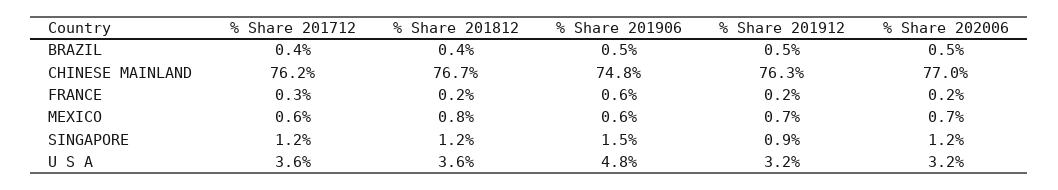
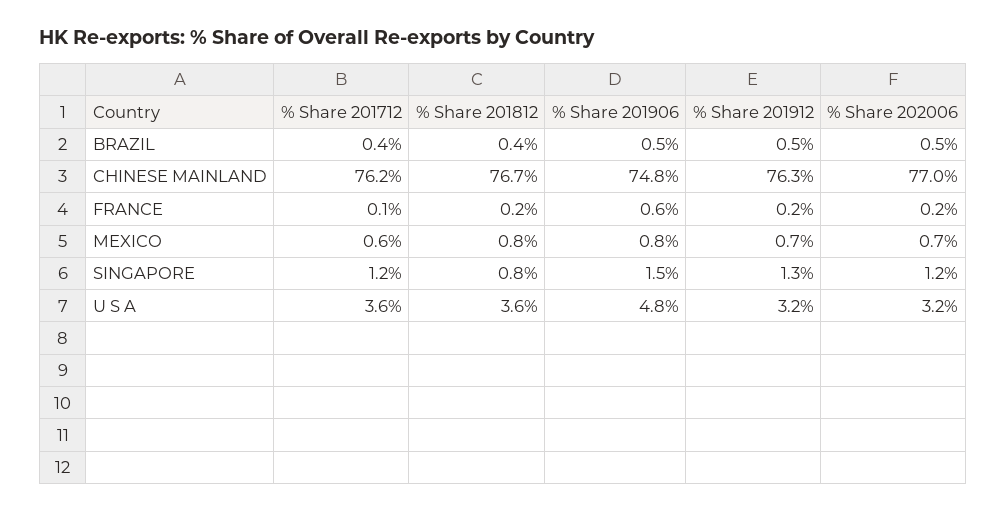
  {
    "% Share 201712": {
      "BRAZIL": 0.4,
      "CHINESE MAINLAND": 76.2,
-     "FRANCE": 0.3,
+     "FRANCE": 0.1,
      "MEXICO": 0.6,
      "SINGAPORE": 1.2,
      "U S A": 3.6
    },
    "% Share 201812": {
      "BRAZIL": 0.4,
      "CHINESE MAINLAND": 76.7,
      "FRANCE": 0.2,
      "MEXICO": 0.8,
-     "SINGAPORE": 1.2,
+     "SINGAPORE": 0.8,
      "U S A": 3.6
    },
    "% Share 201906": {
      "BRAZIL": 0.5,
      "CHINESE MAINLAND": 74.8,
      "FRANCE": 0.6,
-     "MEXICO": 0.6,
+     "MEXICO": 0.8,
      "SINGAPORE": 1.5,
      "U S A": 4.8
    },
    "% Share 201912": {
      "BRAZIL": 0.5,
      "CHINESE MAINLAND": 76.3,
      "FRANCE": 0.2,
      "MEXICO": 0.7,
-     "SINGAPORE": 0.9,
+     "SINGAPORE": 1.3,
      "U S A": 3.2
    },
    "% Share 202006": {
      "BRAZIL": 0.5,
      "CHINESE MAINLAND": 77,
      "FRANCE": 0.2,
      "MEXICO": 0.7,
      "SINGAPORE": 1.2,
      "U S A": 3.2
    }
  }

